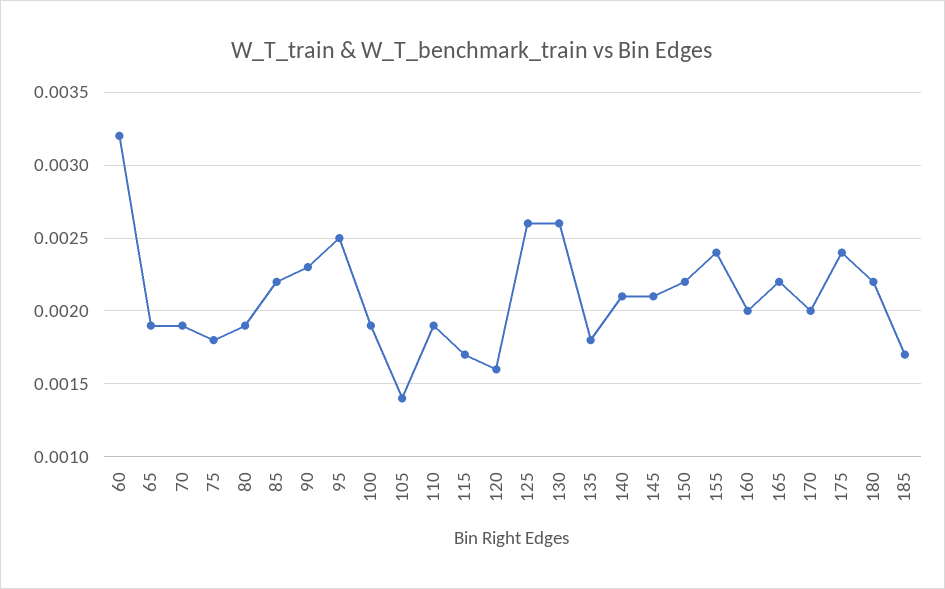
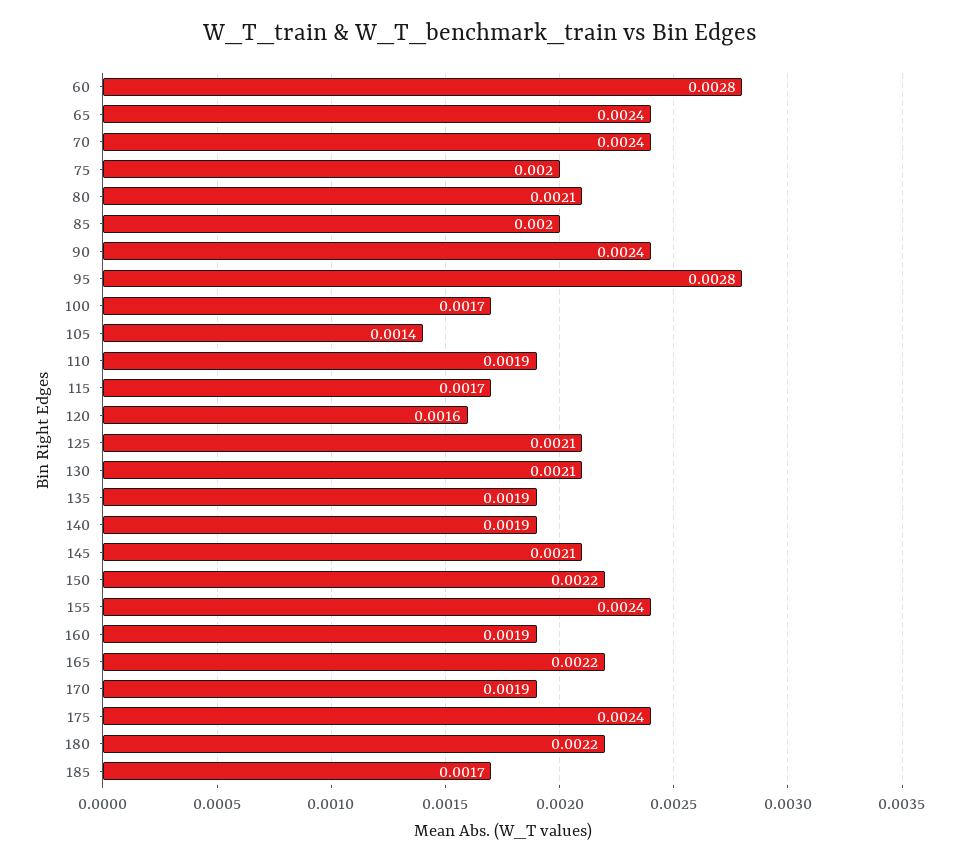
  {
-   "60": 0.0032,
+   "60": 0.0028,
-   "65": 0.0019,
+   "65": 0.0024,
-   "70": 0.0019,
+   "70": 0.0024,
-   "75": 0.0018,
+   "75": 0.002,
-   "80": 0.0019,
+   "80": 0.0021,
-   "85": 0.0022,
+   "85": 0.002,
-   "90": 0.0023,
+   "90": 0.0024,
-   "95": 0.0025,
+   "95": 0.0028,
-   "100": 0.0019,
+   "100": 0.0017,
    "105": 0.0014,
    "110": 0.0019,
    "115": 0.0017,
    "120": 0.0016,
-   "125": 0.0026,
+   "125": 0.0021,
-   "130": 0.0026,
+   "130": 0.0021,
-   "135": 0.0018,
+   "135": 0.0019,
-   "140": 0.0021,
+   "140": 0.0019,
    "145": 0.0021,
    "150": 0.0022,
    "155": 0.0024,
-   "160": 0.002,
+   "160": 0.0019,
    "165": 0.0022,
-   "170": 0.002,
+   "170": 0.0019,
    "175": 0.0024,
    "180": 0.0022,
    "185": 0.0017
  }

